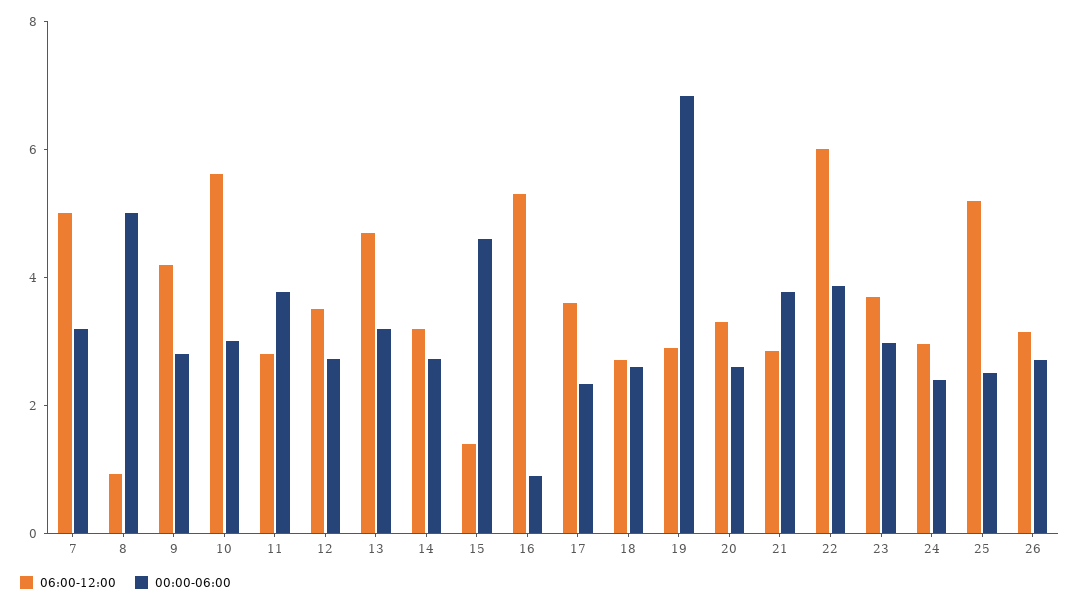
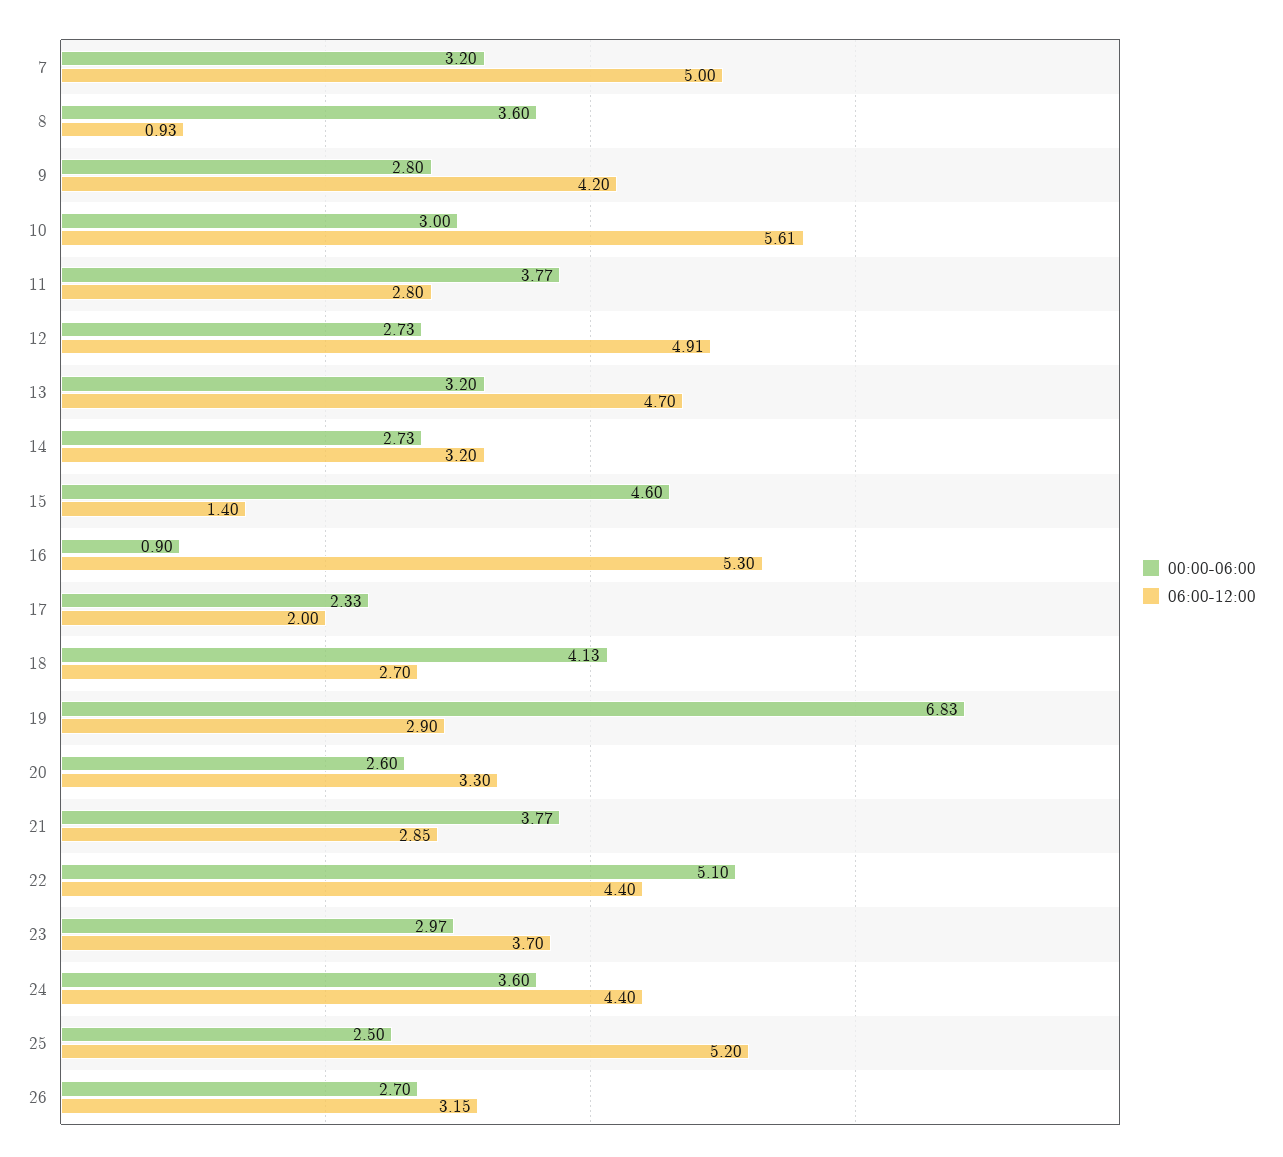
  {
    "06:00-12:00": {
      "7": 5,
      "8": 0.93,
      "9": 4.2,
      "10": 5.61,
      "11": 2.8,
-     "12": 3.5,
+     "12": 4.91,
      "13": 4.7,
      "14": 3.2,
      "15": 1.4,
      "16": 5.3,
-     "17": 3.5,
+     "17": 2,
      "18": 2.7,
      "19": 2.9,
      "20": 3.3,
      "21": 2.85,
-     "22": 6,
+     "22": 4.4,
      "23": 3.7,
-     "24": 3,
+     "24": 4.4,
      "25": 5.2,
      "26": 3.15
    },
    "00:00-06:00": {
      "7": 3.2,
-     "8": 5,
+     "8": 3.6,
      "9": 2.8,
      "10": 3,
      "11": 3.77,
      "12": 2.73,
      "13": 3.2,
      "14": 2.73,
      "15": 4.6,
      "16": 0.9,
      "17": 2.33,
-     "18": 2.5,
+     "18": 4.13,
      "19": 6.83,
      "20": 2.6,
      "21": 3.77,
-     "22": 4,
+     "22": 5.1,
      "23": 2.97,
-     "24": 2.5,
+     "24": 3.6,
      "25": 2.5,
      "26": 2.7
    }
  }

